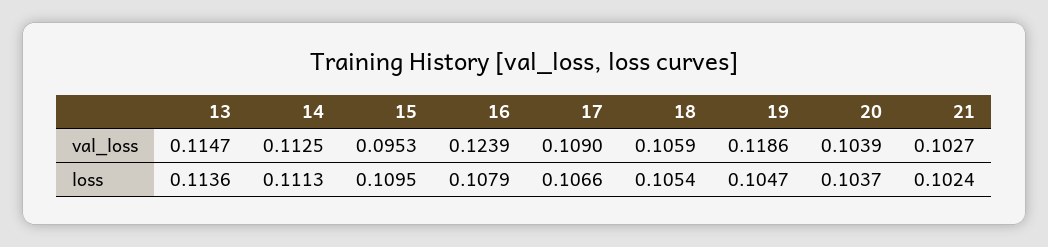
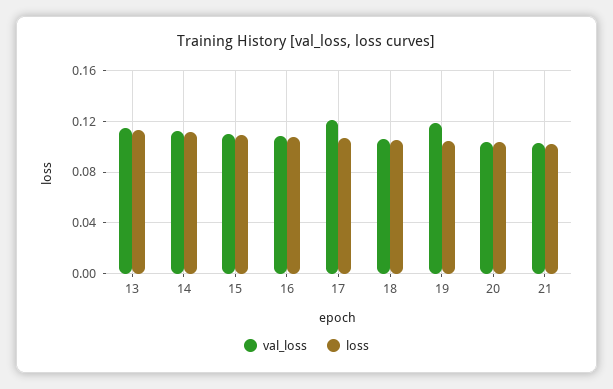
  {
    "val_loss": {
      "13": 0.1147,
      "14": 0.1125,
-     "15": 0.0953,
+     "15": 0.11,
-     "16": 0.1239,
+     "16": 0.11,
-     "17": 0.109,
+     "17": 0.12,
      "18": 0.1059,
      "19": 0.1186,
      "20": 0.1039,
      "21": 0.1027
    },
    "loss": {
      "13": 0.1136,
      "14": 0.1113,
      "15": 0.1095,
      "16": 0.1079,
      "17": 0.1066,
      "18": 0.1054,
      "19": 0.1047,
      "20": 0.1037,
      "21": 0.1024
    }
  }

